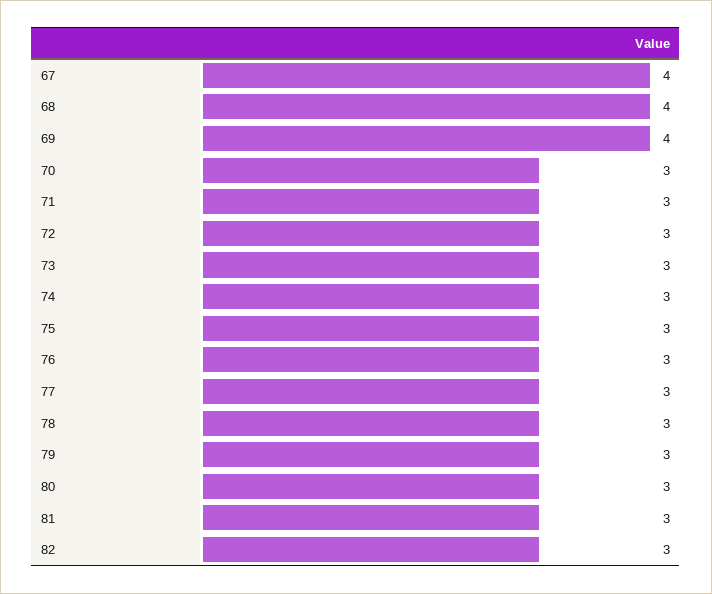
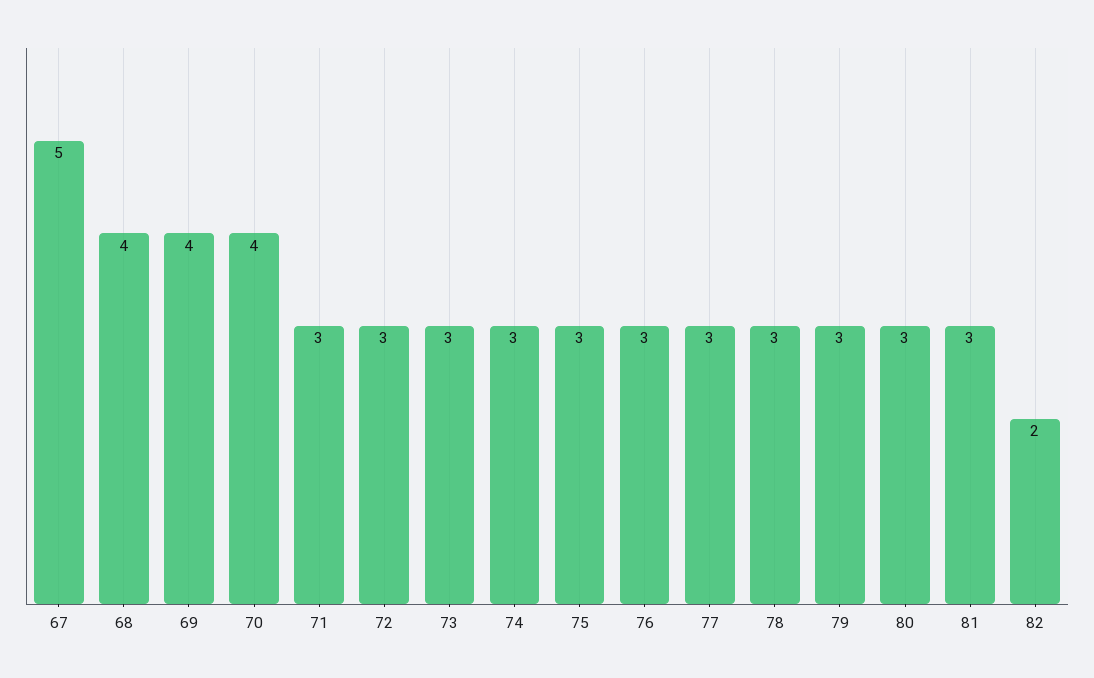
  {
-   "67": 4,
+   "67": 5,
    "68": 4,
    "69": 4,
-   "70": 3,
+   "70": 4,
    "71": 3,
    "72": 3,
    "73": 3,
    "74": 3,
    "75": 3,
    "76": 3,
    "77": 3,
    "78": 3,
    "79": 3,
    "80": 3,
    "81": 3,
-   "82": 3
+   "82": 2
  }

